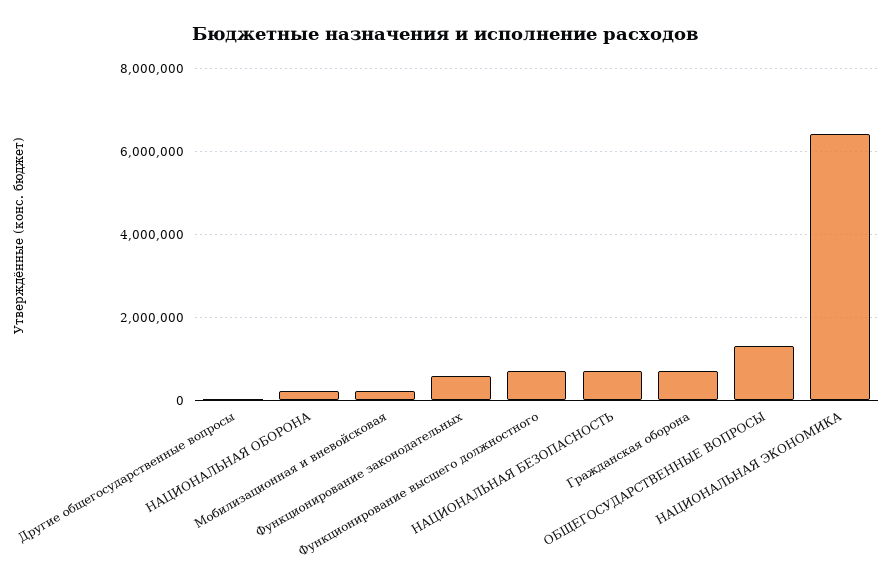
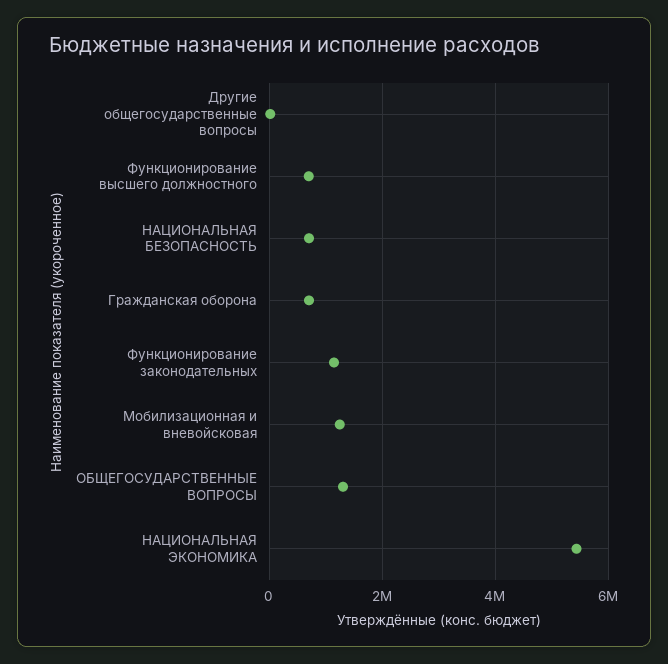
  {
    "Другие общегосударственные вопросы": 0,
-   "НАЦИОНАЛЬНАЯ ОБОРОНА": 200000,
-   "Мобилизационная и вневойсковая": 200000,
+   "Мобилизационная и вневойсковая": 1200000,
-   "Функционирование законодательных": 600000,
+   "Функционирование законодательных": 1200000,
    "Функционирование высшего должностного": 800000,
    "НАЦИОНАЛЬНАЯ БЕЗОПАСНОСТЬ": 800000,
    "Гражданская оборона": 800000,
    "ОБЩЕГОСУДАРСТВЕННЫЕ ВОПРОСЫ": 1400000,
-   "НАЦИОНАЛЬНАЯ ЭКОНОМИКА": 6400000
+   "НАЦИОНАЛЬНАЯ ЭКОНОМИКА": 5400000
  }

